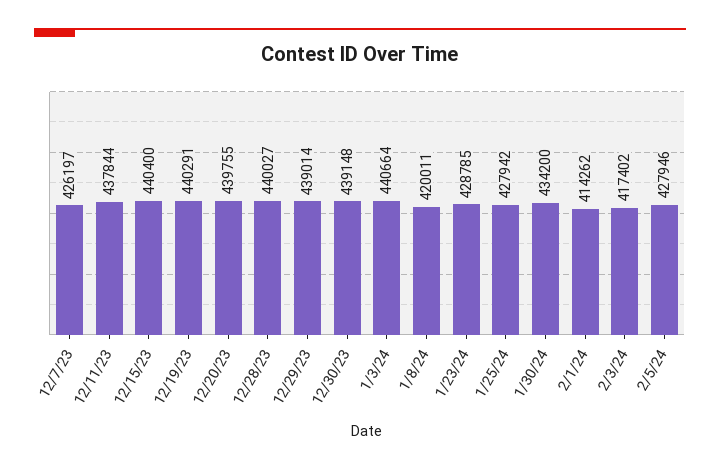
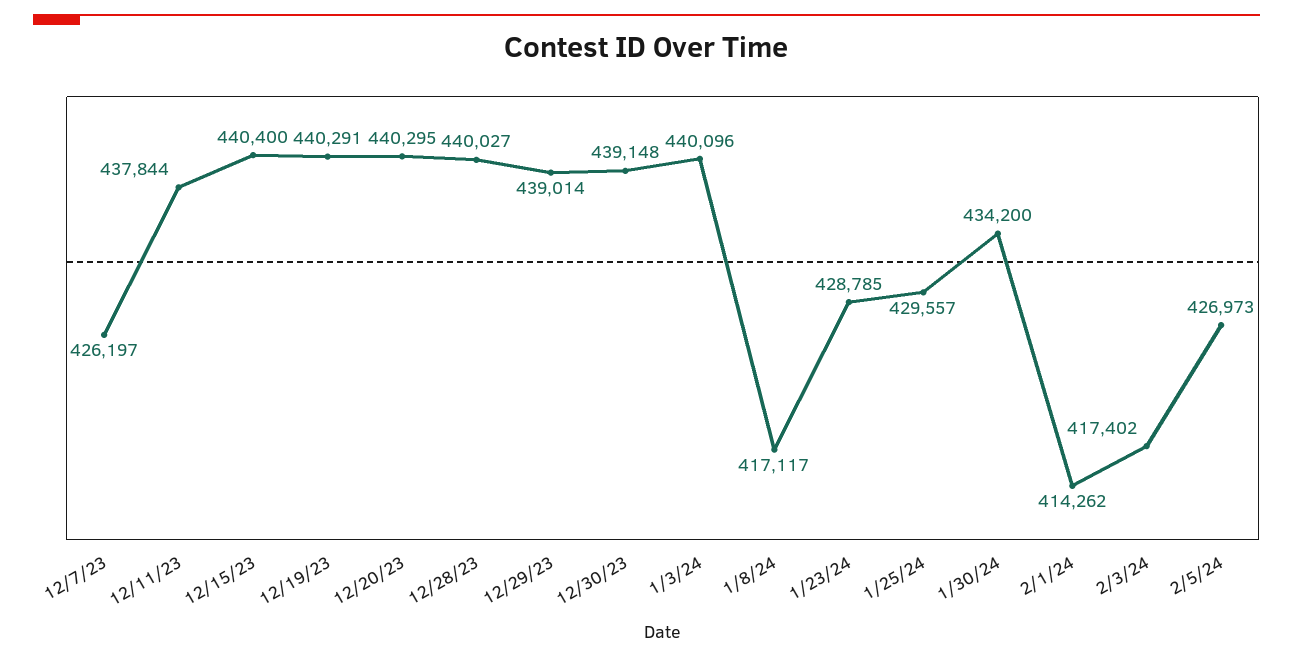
  {
    "12/7/23": 426197,
    "12/11/23": 437844,
    "12/15/23": 440400,
    "12/19/23": 440291,
-   "12/20/23": 439755,
+   "12/20/23": 440295,
    "12/28/23": 440027,
    "12/29/23": 439014,
    "12/30/23": 439148,
-   "1/3/24": 440664,
+   "1/3/24": 440096,
-   "1/8/24": 420011,
+   "1/8/24": 417117,
    "1/23/24": 428785,
-   "1/25/24": 427942,
+   "1/25/24": 429557,
    "1/30/24": 434200,
    "2/1/24": 414262,
    "2/3/24": 417402,
-   "2/5/24": 427946
+   "2/5/24": 426973
  }

